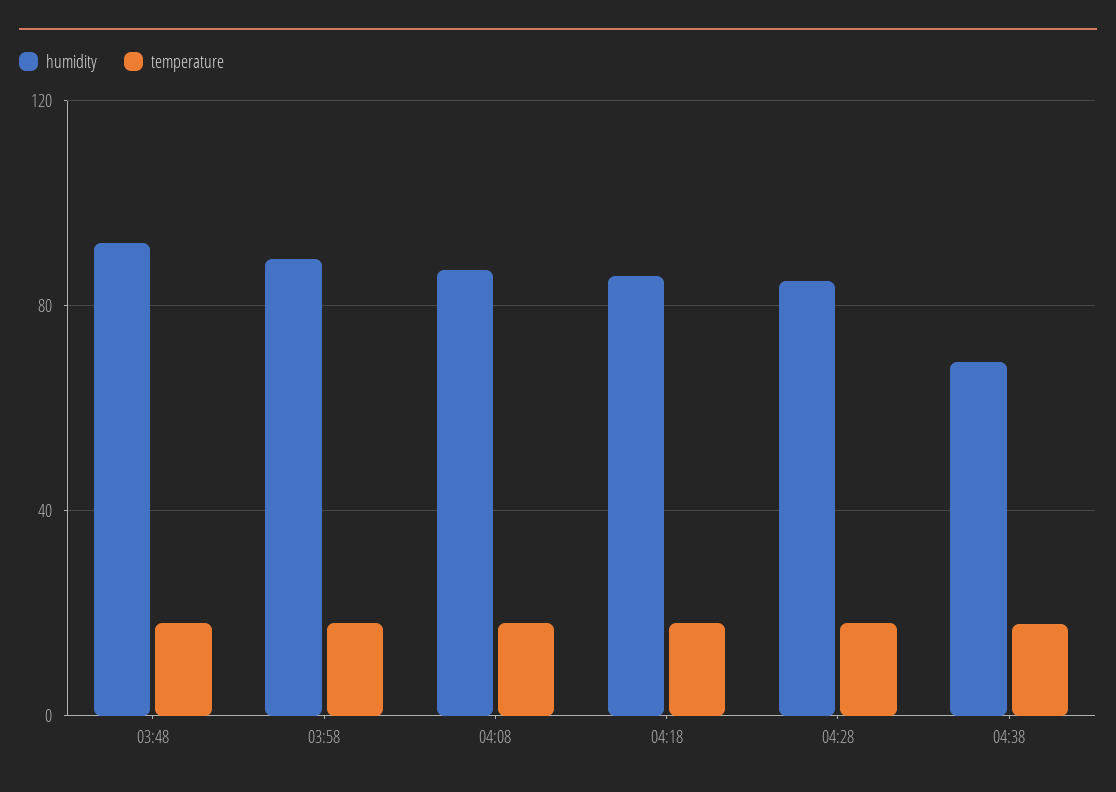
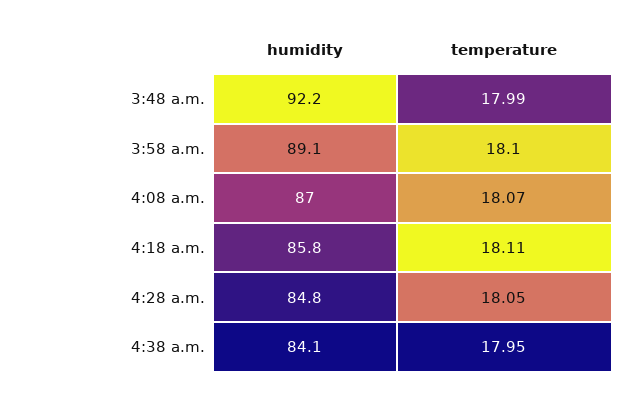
  {
    "humidity": {
      "03:48": 92.2,
      "03:58": 89.1,
      "04:08": 87,
      "04:18": 85.8,
      "04:28": 84.8,
-     "04:38": 70
+     "04:38": 84.1
    },
    "temperature": {
      "03:48": 17.99,
      "03:58": 18.1,
      "04:08": 18.07,
      "04:18": 18.11,
      "04:28": 18.05,
      "04:38": 17.95
    }
  }

